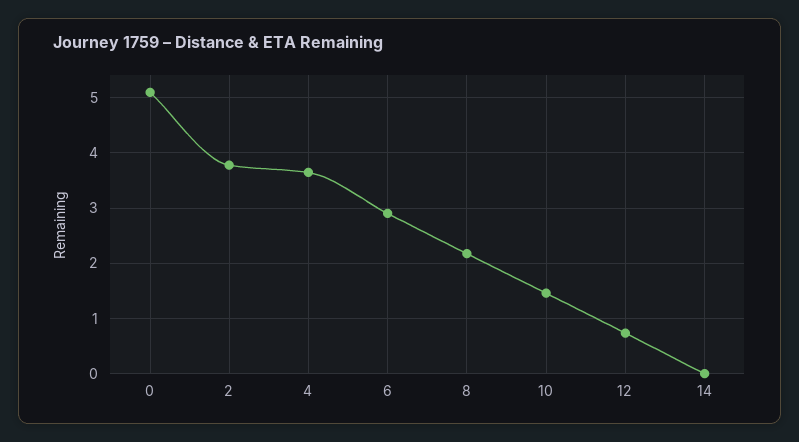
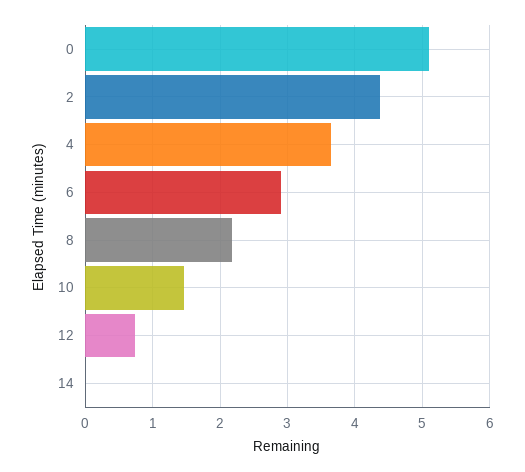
  {
    "0": 5.1,
-   "2": 3.8,
+   "2": 4.4,
    "4": 3.6,
    "6": 2.9,
    "8": 2.2,
    "10": 1.5,
    "12": 0.7,
    "14": 0
  }

